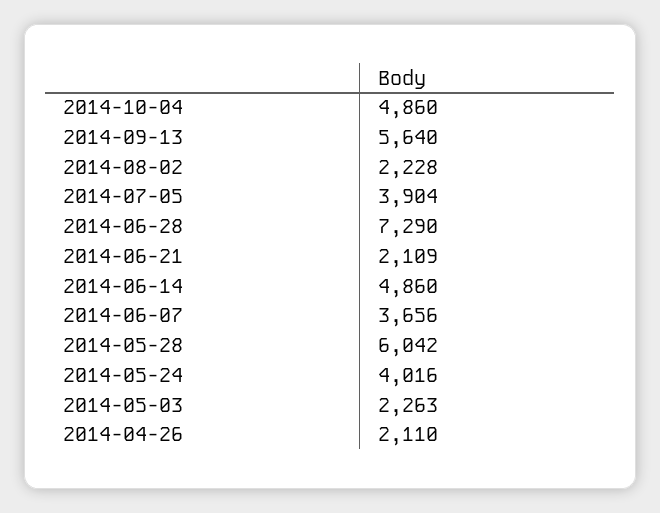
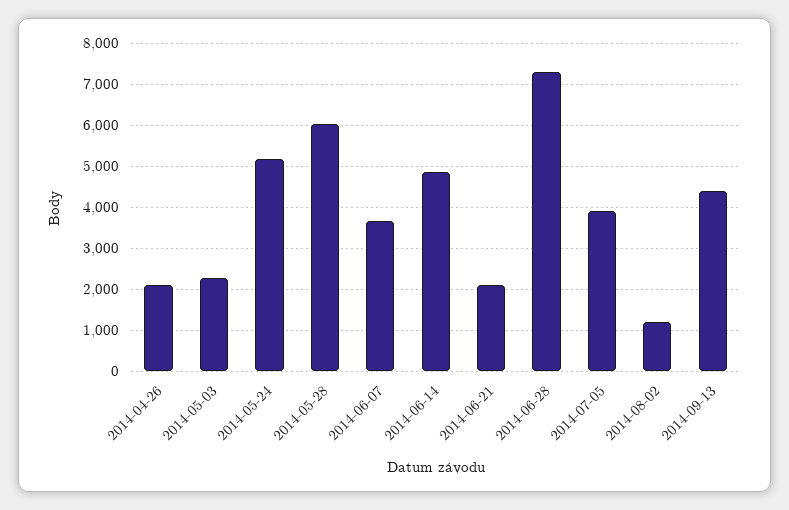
  {
-   "2014-10-04": 4860,
-   "2014-09-13": 5640,
+   "2014-09-13": 4400,
-   "2014-08-02": 2228,
+   "2014-08-02": 1200,
    "2014-07-05": 3904,
    "2014-06-28": 7290,
    "2014-06-21": 2109,
    "2014-06-14": 4860,
    "2014-06-07": 3656,
    "2014-05-28": 6042,
-   "2014-05-24": 4016,
+   "2014-05-24": 5200,
    "2014-05-03": 2263,
    "2014-04-26": 2110
  }

